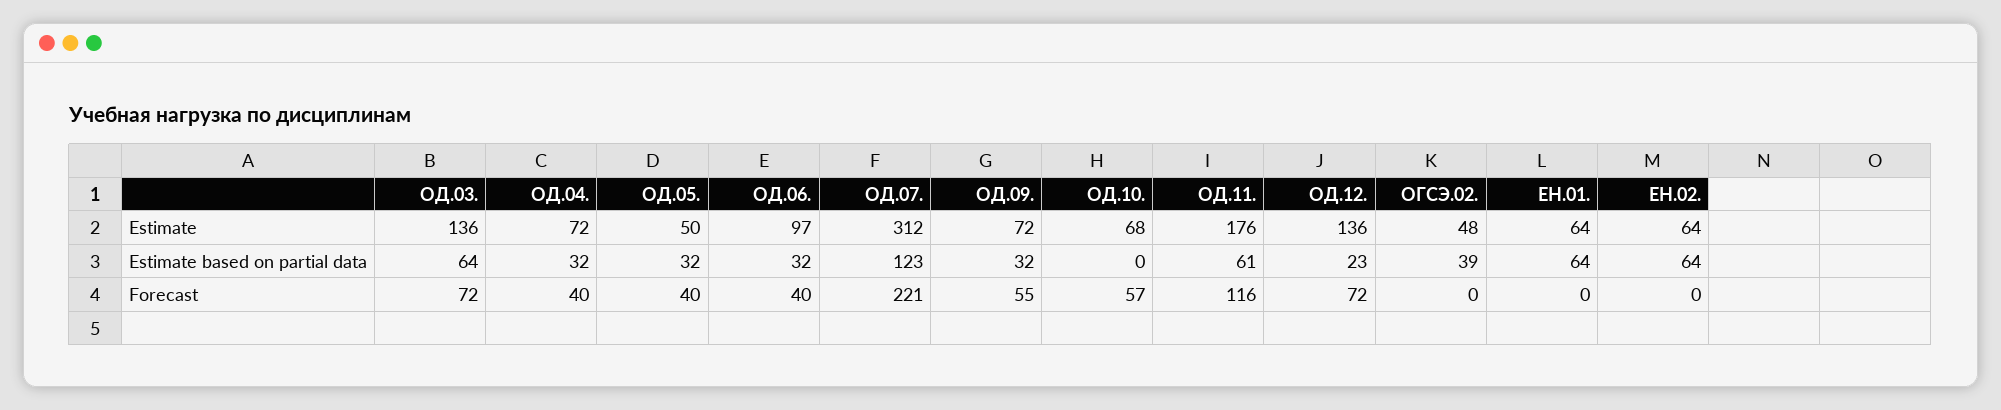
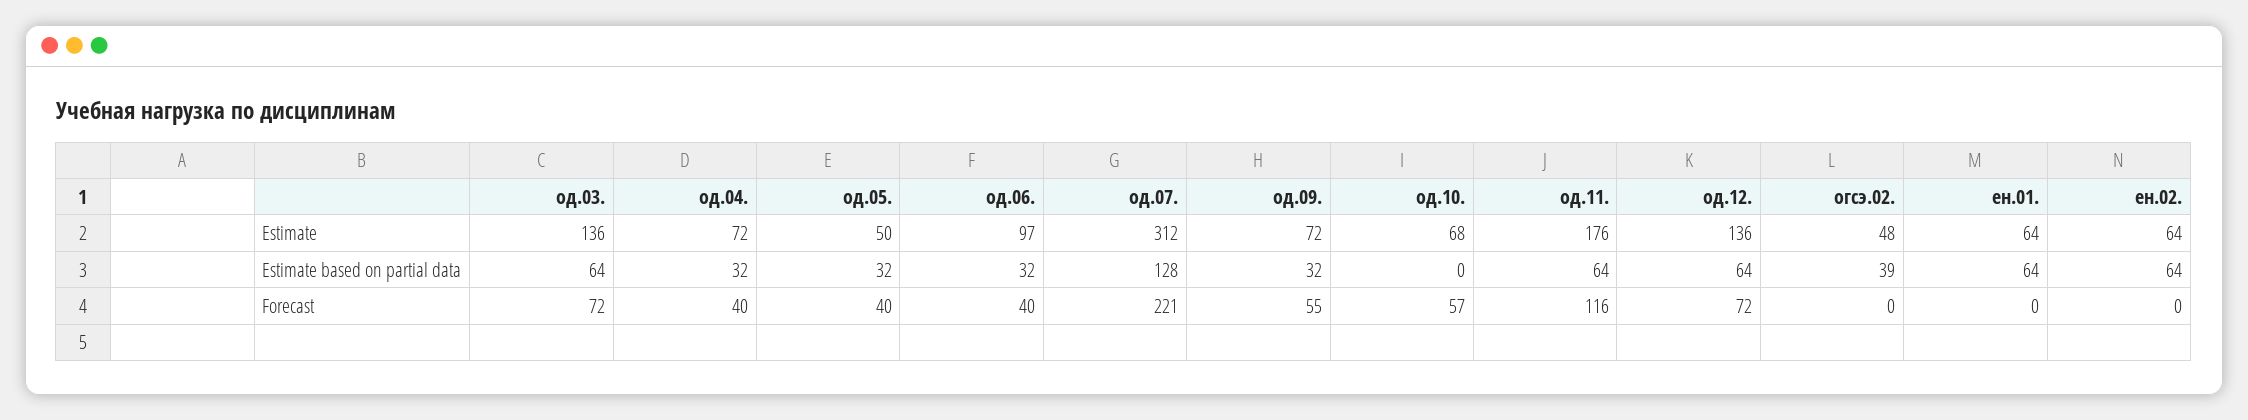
  {
    "ОД.03.": {
      "Estimate": 136,
      "Estimate based on partial data": 64,
      "Forecast": 72
    },
    "ОД.04.": {
      "Estimate": 72,
      "Estimate based on partial data": 32,
      "Forecast": 40
    },
    "ОД.05.": {
      "Estimate": 50,
      "Estimate based on partial data": 32,
      "Forecast": 40
    },
    "ОД.06.": {
      "Estimate": 97,
      "Estimate based on partial data": 32,
      "Forecast": 40
    },
    "ОД.07.": {
      "Estimate": 312,
-     "Estimate based on partial data": 123,
+     "Estimate based on partial data": 128,
      "Forecast": 221
    },
    "ОД.09.": {
      "Estimate": 72,
      "Estimate based on partial data": 32,
      "Forecast": 55
    },
    "ОД.10.": {
      "Estimate": 68,
      "Estimate based on partial data": 0,
      "Forecast": 57
    },
    "ОД.11.": {
      "Estimate": 176,
-     "Estimate based on partial data": 61,
+     "Estimate based on partial data": 64,
      "Forecast": 116
    },
    "ОД.12.": {
      "Estimate": 136,
-     "Estimate based on partial data": 23,
+     "Estimate based on partial data": 64,
      "Forecast": 72
    },
    "ОГСЭ.02.": {
      "Estimate": 48,
      "Estimate based on partial data": 39,
      "Forecast": 0
    },
    "ЕН.01.": {
      "Estimate": 64,
      "Estimate based on partial data": 64,
      "Forecast": 0
    },
    "ЕН.02.": {
      "Estimate": 64,
      "Estimate based on partial data": 64,
      "Forecast": 0
    }
  }

